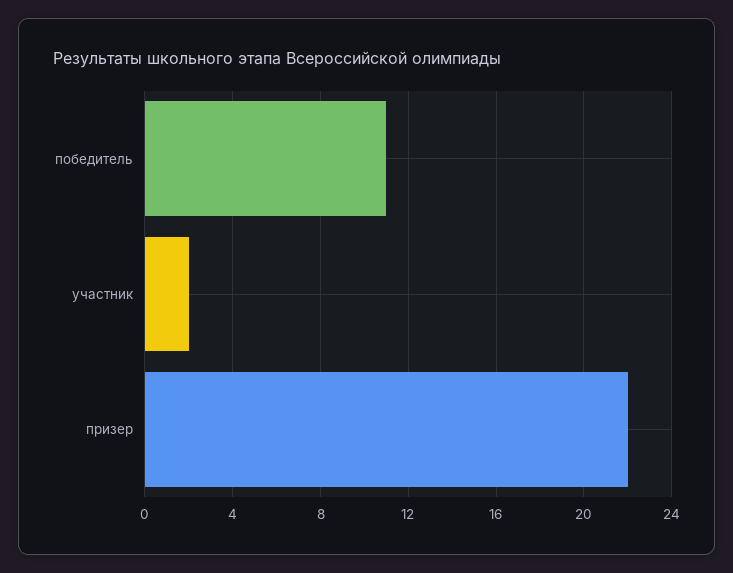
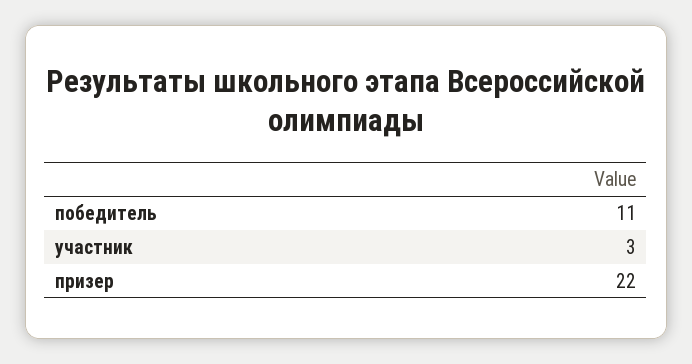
  {
    "победитель": 11,
-   "участник": 2,
+   "участник": 3,
    "призер": 22
  }

